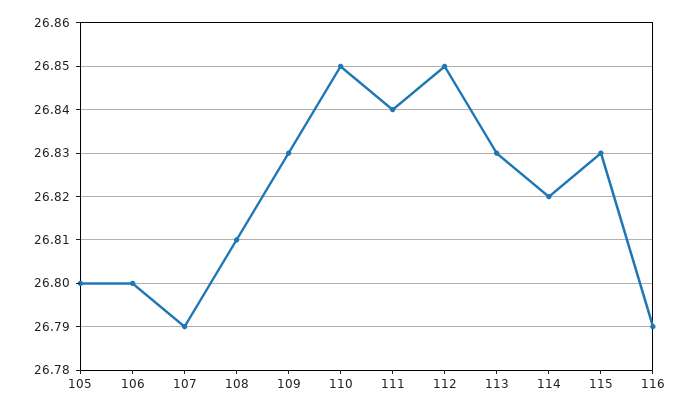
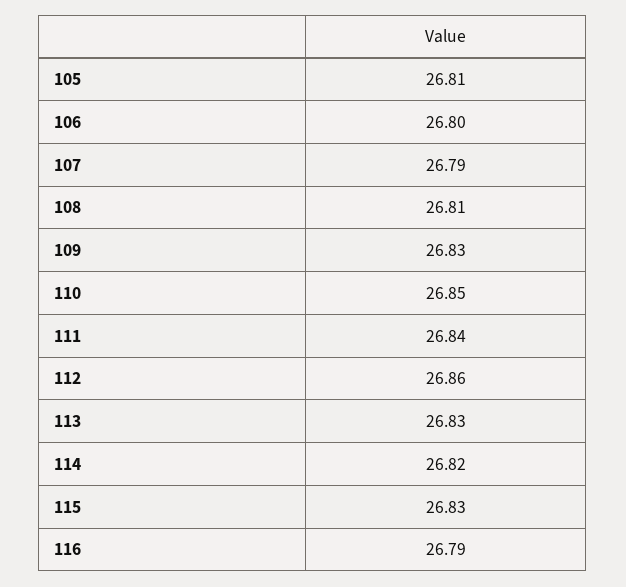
  {
-   "105": 26.8,
+   "105": 26.81,
    "106": 26.8,
    "107": 26.79,
    "108": 26.81,
    "109": 26.83,
    "110": 26.85,
    "111": 26.84,
-   "112": 26.85,
+   "112": 26.86,
    "113": 26.83,
    "114": 26.82,
    "115": 26.83,
    "116": 26.79
  }

